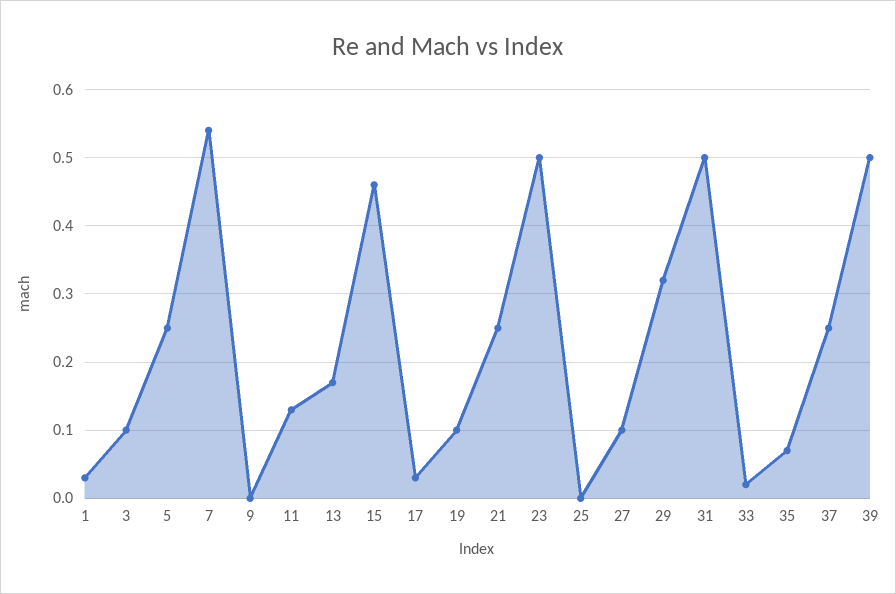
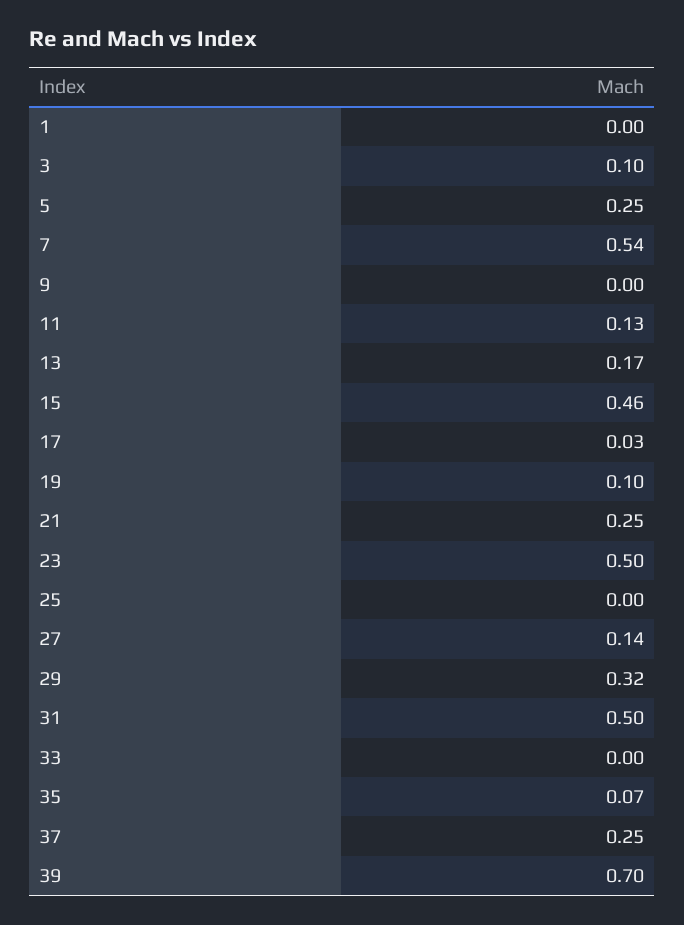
  {
-   "1": 0.03,
+   "1": 0,
    "3": 0.1,
    "5": 0.25,
    "7": 0.54,
    "9": 0,
    "11": 0.13,
    "13": 0.17,
    "15": 0.46,
    "17": 0.03,
    "19": 0.1,
    "21": 0.25,
    "23": 0.5,
    "25": 0,
-   "27": 0.1,
+   "27": 0.14,
    "29": 0.32,
    "31": 0.5,
-   "33": 0.02,
+   "33": 0,
    "35": 0.07,
    "37": 0.25,
-   "39": 0.5
+   "39": 0.7
  }

